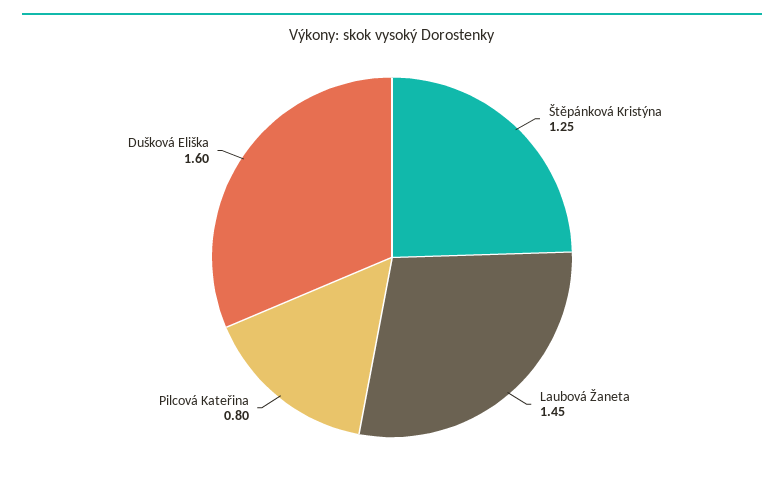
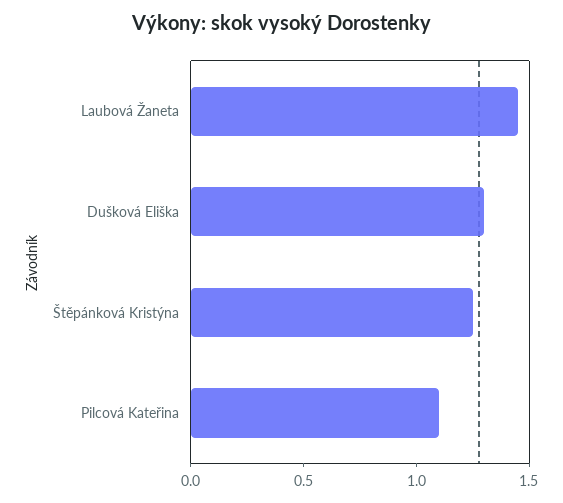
  {
    "Štěpánková Kristýna": 1.25,
    "Laubová Žaneta": 1.45,
-   "Pilcová Kateřina": 0.8,
+   "Pilcová Kateřina": 1.1,
-   "Dušková Eliška": 1.6
+   "Dušková Eliška": 1.3
  }

